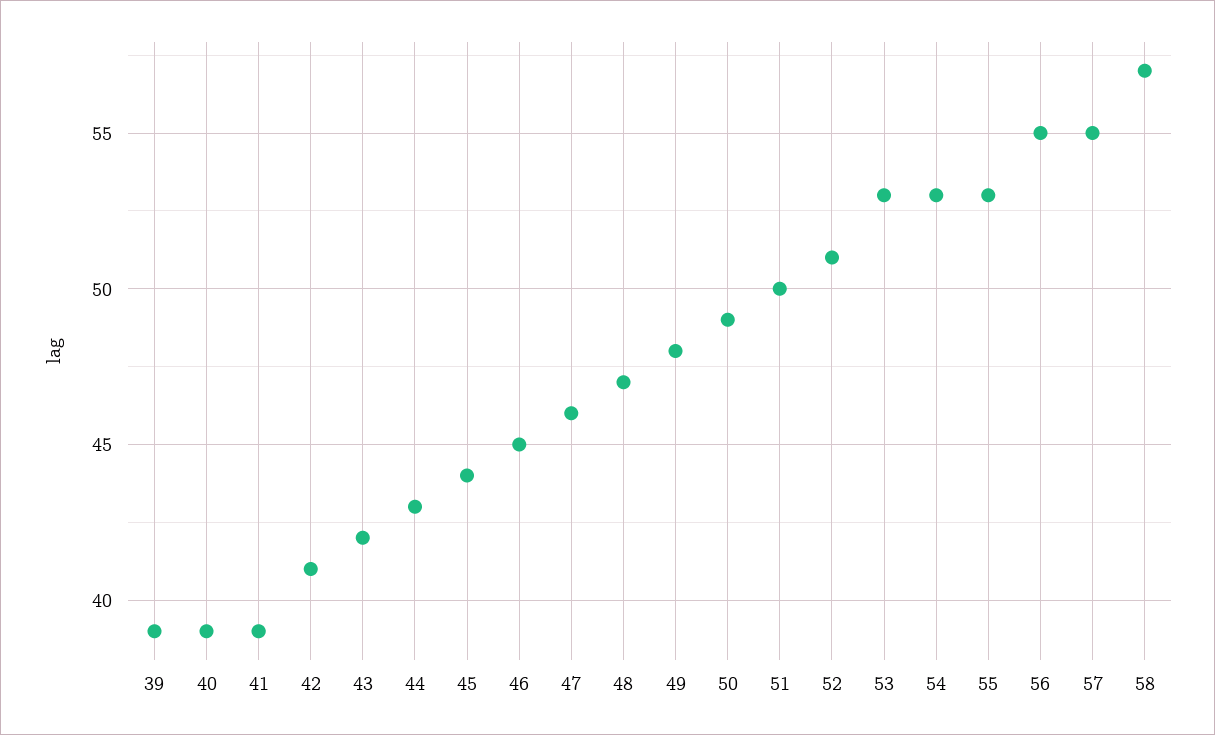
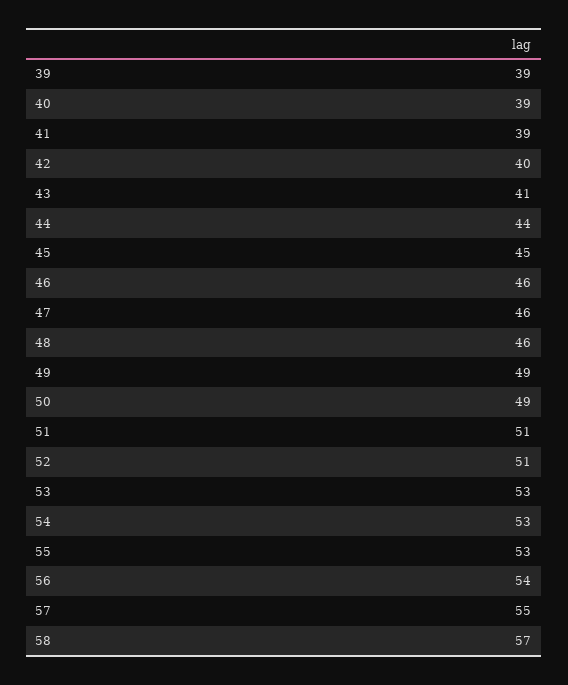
  {
    "39": 39,
    "40": 39,
    "41": 39,
-   "42": 41,
+   "42": 40,
-   "43": 42,
+   "43": 41,
-   "44": 43,
+   "44": 44,
-   "45": 44,
+   "45": 45,
-   "46": 45,
+   "46": 46,
    "47": 46,
-   "48": 47,
+   "48": 46,
-   "49": 48,
+   "49": 49,
    "50": 49,
-   "51": 50,
+   "51": 51,
    "52": 51,
    "53": 53,
    "54": 53,
    "55": 53,
-   "56": 55,
+   "56": 54,
    "57": 55,
    "58": 57
  }

